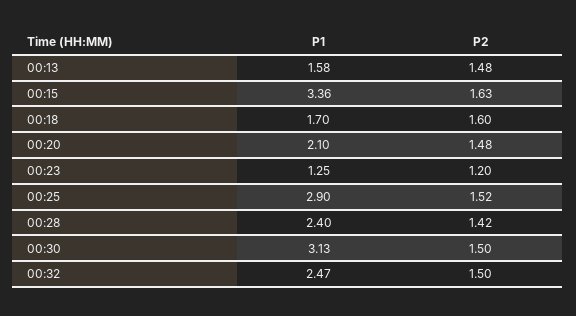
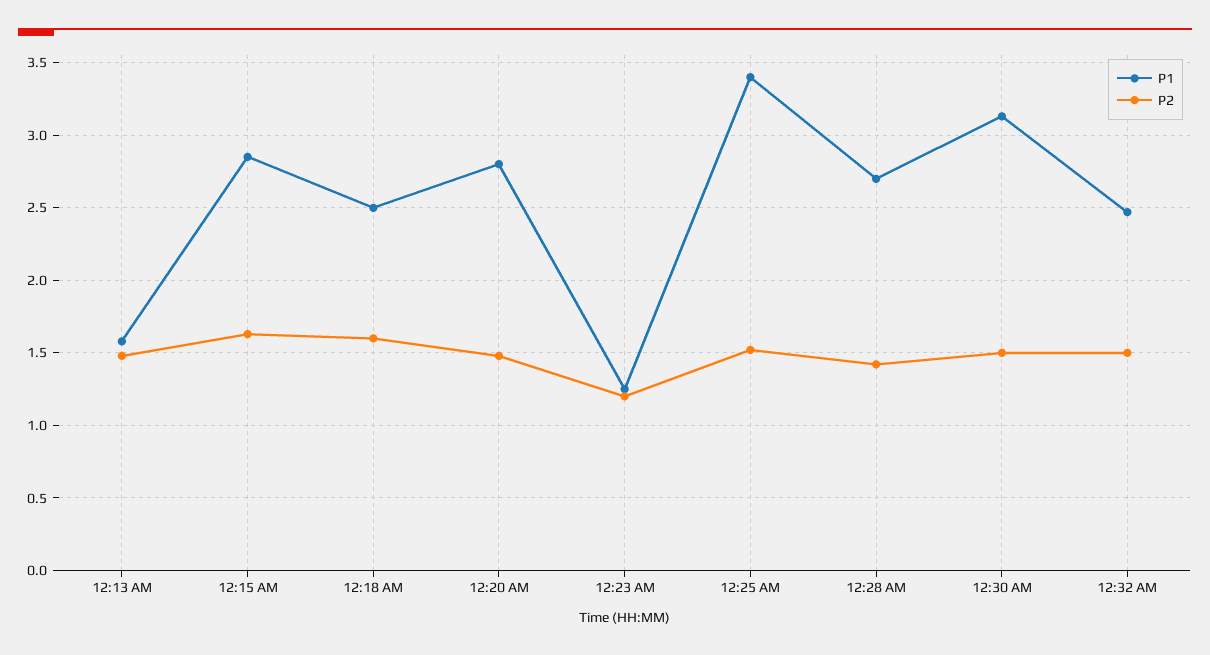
  {
    "P1": {
      "00:13": 1.58,
-     "00:15": 3.36,
+     "00:15": 2.85,
-     "00:18": 1.7,
+     "00:18": 2.5,
-     "00:20": 2.1,
+     "00:20": 2.8,
      "00:23": 1.25,
-     "00:25": 2.9,
+     "00:25": 3.4,
-     "00:28": 2.4,
+     "00:28": 2.7,
      "00:30": 3.13,
      "00:32": 2.47
    },
    "P2": {
      "00:13": 1.48,
      "00:15": 1.63,
      "00:18": 1.6,
      "00:20": 1.48,
      "00:23": 1.2,
      "00:25": 1.52,
      "00:28": 1.42,
      "00:30": 1.5,
      "00:32": 1.5
    }
  }

